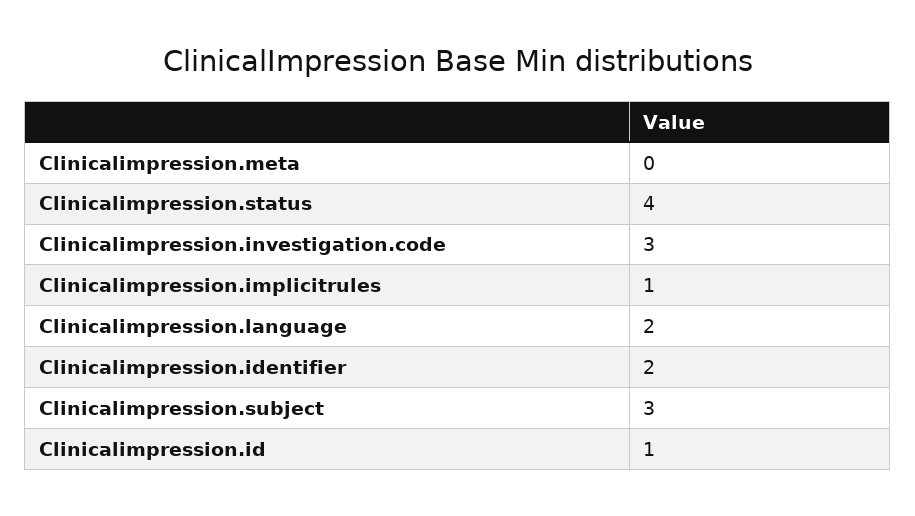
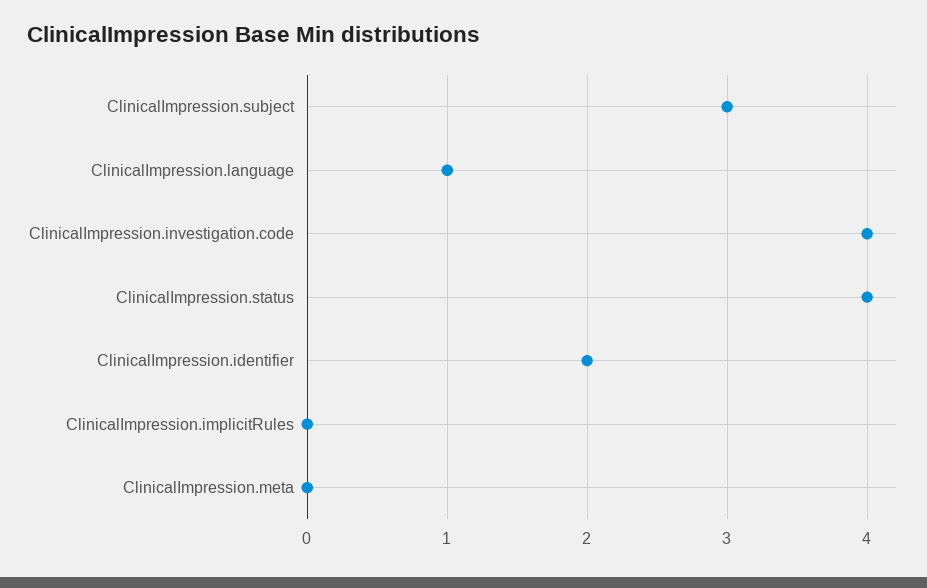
  {
    "Clinicalimpression.meta": 0,
    "Clinicalimpression.status": 4,
-   "Clinicalimpression.investigation.code": 3,
+   "Clinicalimpression.investigation.code": 4,
-   "Clinicalimpression.implicitrules": 1,
+   "Clinicalimpression.implicitrules": 0,
-   "Clinicalimpression.language": 2,
+   "Clinicalimpression.language": 1,
    "Clinicalimpression.identifier": 2,
-   "Clinicalimpression.subject": 3,
+   "Clinicalimpression.subject": 3
-   "Clinicalimpression.id": 1
  }

